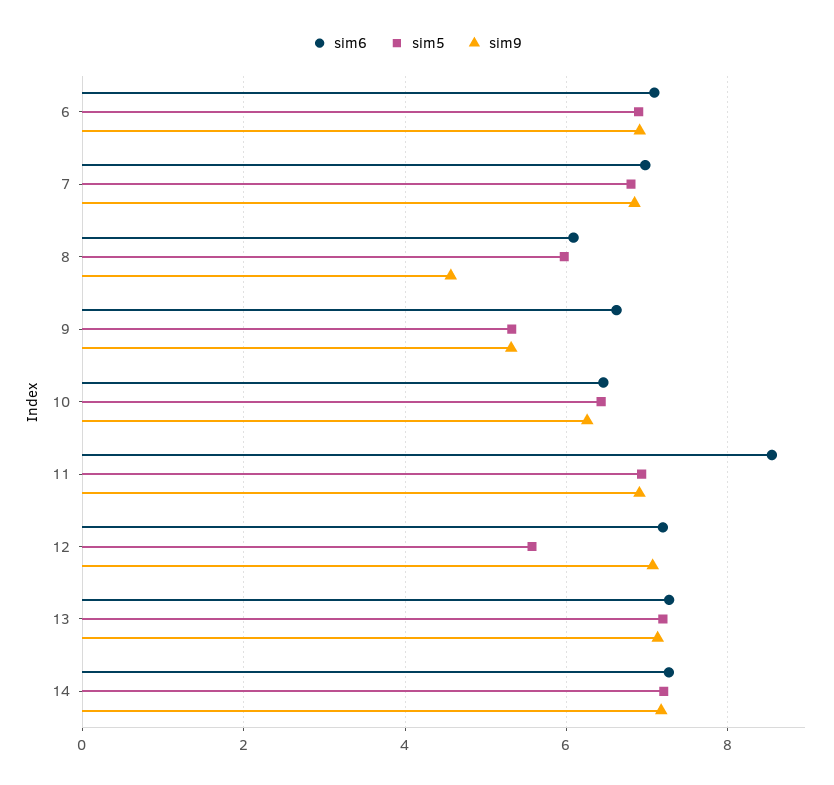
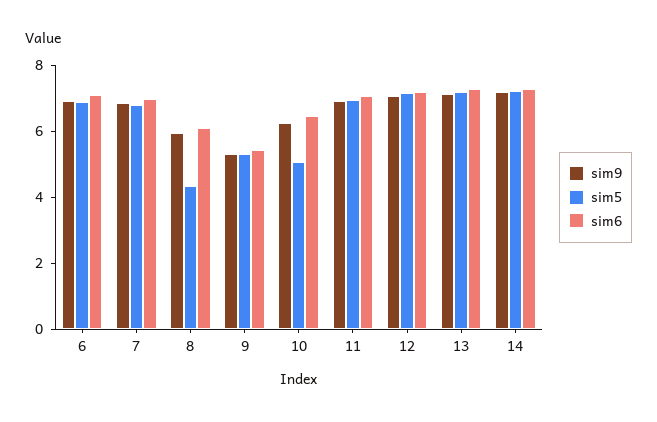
  {
    "sim6": {
      "6": 7,
      "7": 7,
      "8": 6,
-     "9": 6.6,
+     "9": 5.5,
      "10": 6.4,
-     "11": 8.6,
+     "11": 7,
      "12": 7.2,
      "13": 7.2,
      "14": 7.2
    },
    "sim5": {
      "6": 6.8,
      "7": 6.8,
-     "8": 6,
+     "8": 4.5,
      "9": 5.4,
-     "10": 6.4,
+     "10": 5,
      "11": 7,
-     "12": 5.6,
+     "12": 7,
      "13": 7.2,
      "14": 7.2
    },
    "sim9": {
      "6": 7,
      "7": 6.8,
-     "8": 4.6,
+     "8": 6,
      "9": 5.4,
      "10": 6.2,
      "11": 7,
      "12": 7,
      "13": 7.2,
      "14": 7.2
    }
  }

